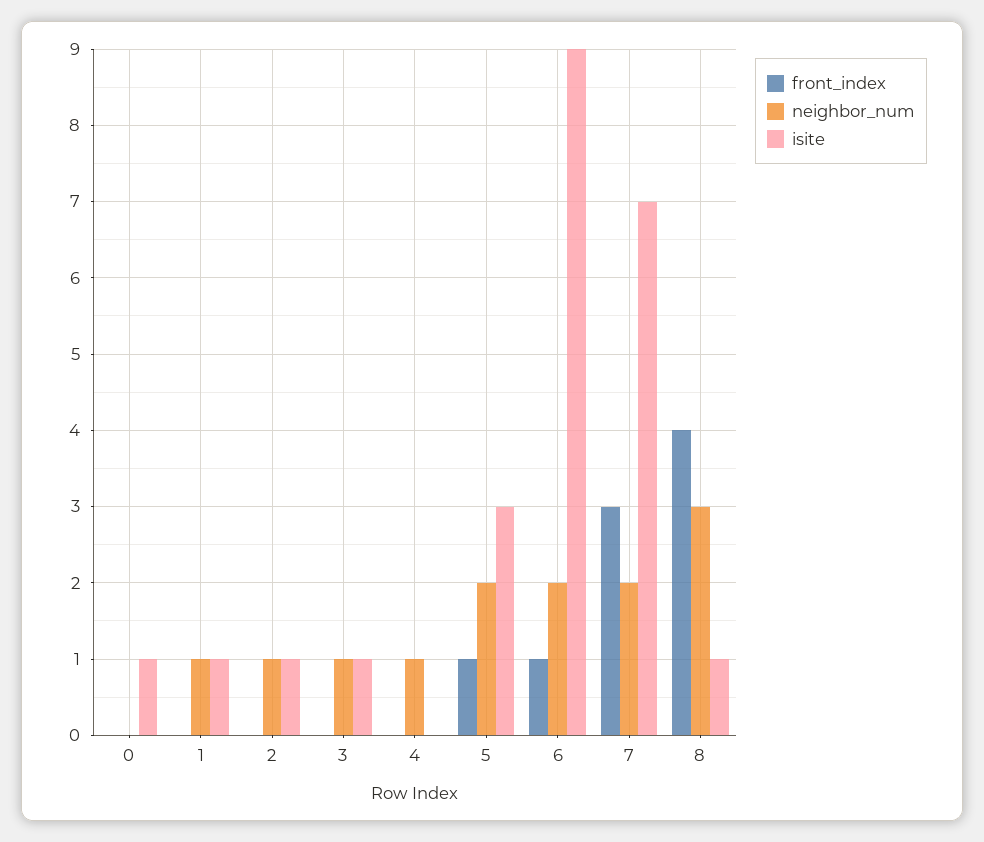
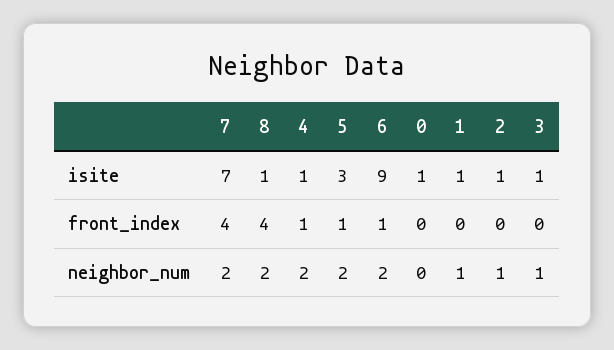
  {
    "front_index": {
      "0": 0,
      "1": 0,
      "2": 0,
      "3": 0,
-     "4": 0,
+     "4": 1,
      "5": 1,
      "6": 1,
-     "7": 3,
+     "7": 4,
      "8": 4
    },
    "neighbor_num": {
      "0": 0,
      "1": 1,
      "2": 1,
      "3": 1,
-     "4": 1,
+     "4": 2,
      "5": 2,
      "6": 2,
      "7": 2,
-     "8": 3
+     "8": 2
    },
    "isite": {
      "0": 1,
      "1": 1,
      "2": 1,
      "3": 1,
-     "4": 0,
+     "4": 1,
      "5": 3,
      "6": 9,
      "7": 7,
      "8": 1
    }
  }

